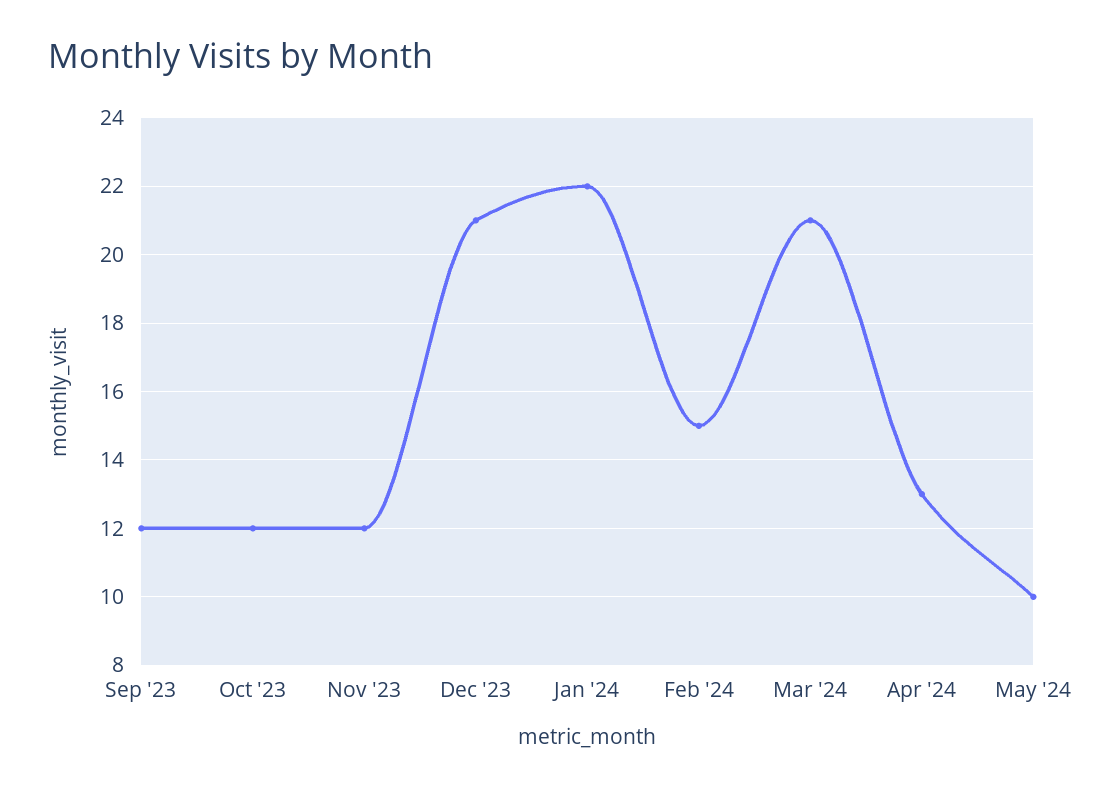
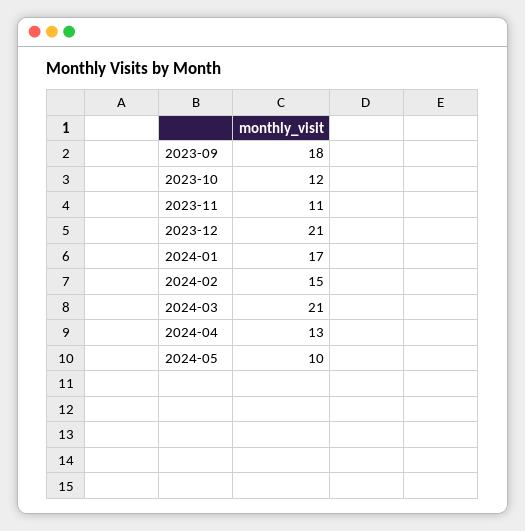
  {
-   "Sep '23": 12,
+   "Sep '23": 18,
    "Oct '23": 12,
-   "Nov '23": 12,
+   "Nov '23": 11,
    "Dec '23": 21,
-   "Jan '24": 22,
+   "Jan '24": 17,
    "Feb '24": 15,
    "Mar '24": 21,
    "Apr '24": 13,
    "May '24": 10
  }

